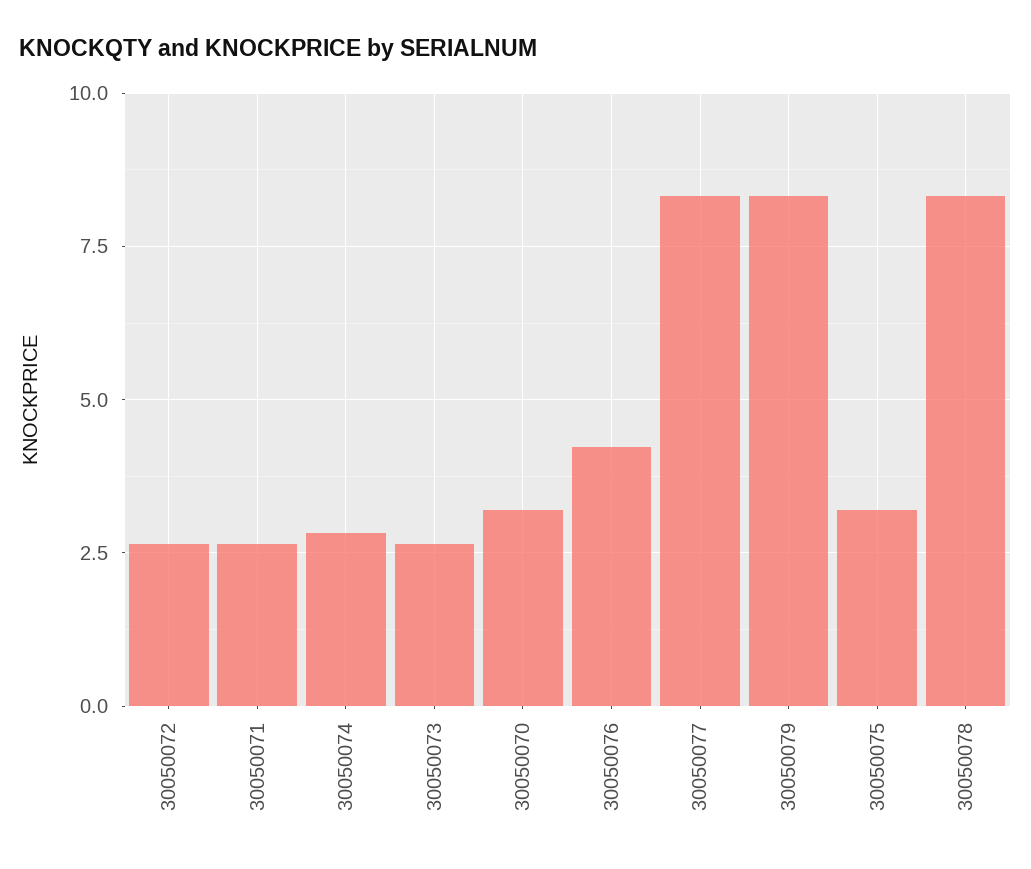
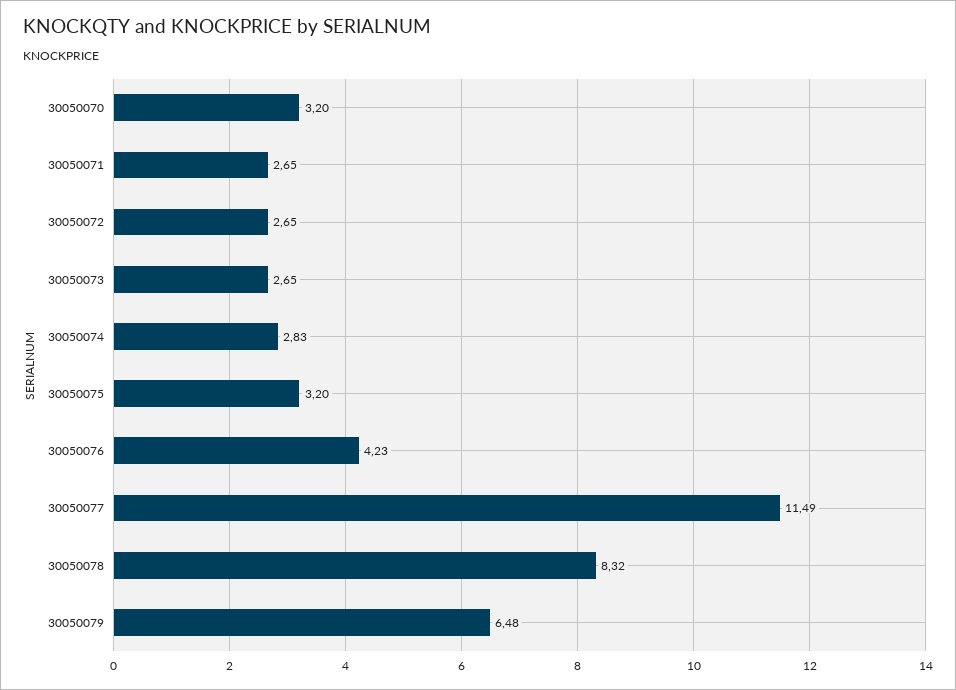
  {
    "30050072": 2.65,
    "30050071": 2.65,
    "30050074": 2.83,
    "30050073": 2.65,
    "30050070": 3.2,
    "30050076": 4.23,
-   "30050077": 8.25,
+   "30050077": 11.49,
-   "30050079": 8.25,
+   "30050079": 6.48,
    "30050075": 3.2,
    "30050078": 8.32
  }

